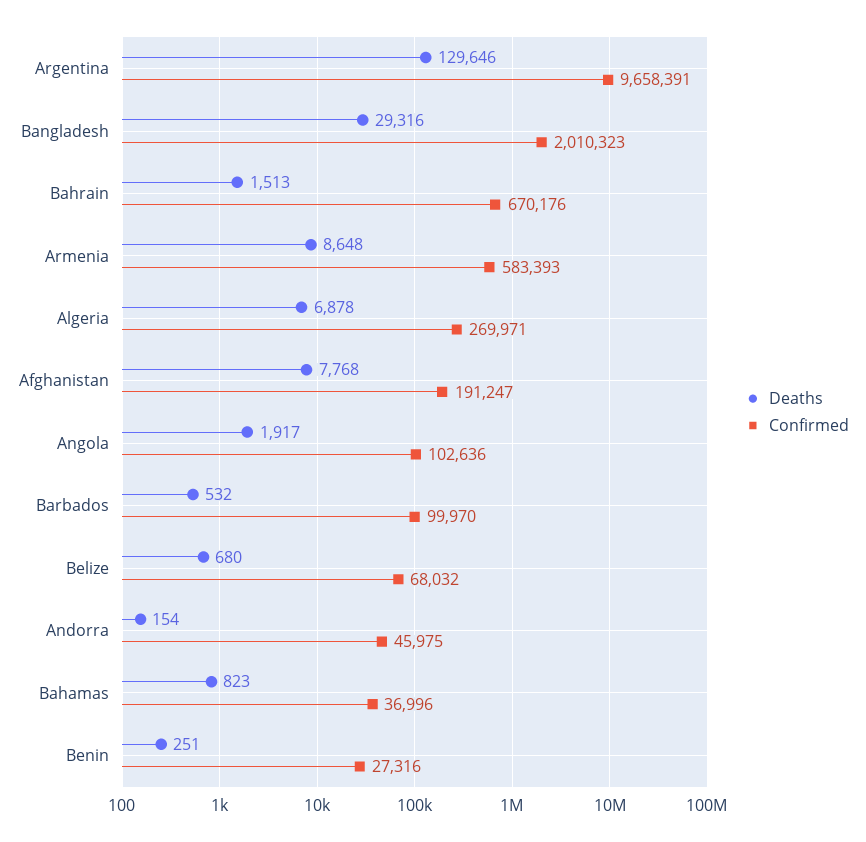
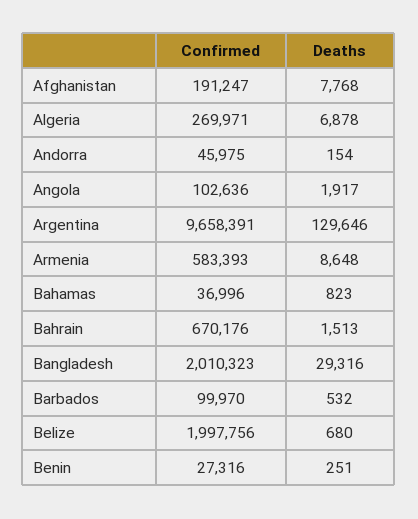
  {
    "Deaths": {
      "Argentina": 129646,
      "Bangladesh": 29316,
      "Bahrain": 1513,
      "Armenia": 8648,
      "Algeria": 6878,
      "Afghanistan": 7768,
      "Angola": 1917,
      "Barbados": 532,
      "Belize": 680,
      "Andorra": 154,
      "Bahamas": 823,
      "Benin": 251
    },
    "Confirmed": {
      "Argentina": 9658391,
      "Bangladesh": 2010323,
      "Bahrain": 670176,
      "Armenia": 583393,
      "Algeria": 269971,
      "Afghanistan": 191247,
      "Angola": 102636,
      "Barbados": 99970,
-     "Belize": 68032,
+     "Belize": 1997756,
      "Andorra": 45975,
      "Bahamas": 36996,
      "Benin": 27316
    }
  }

